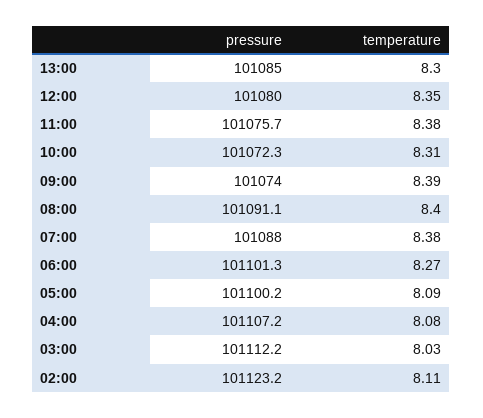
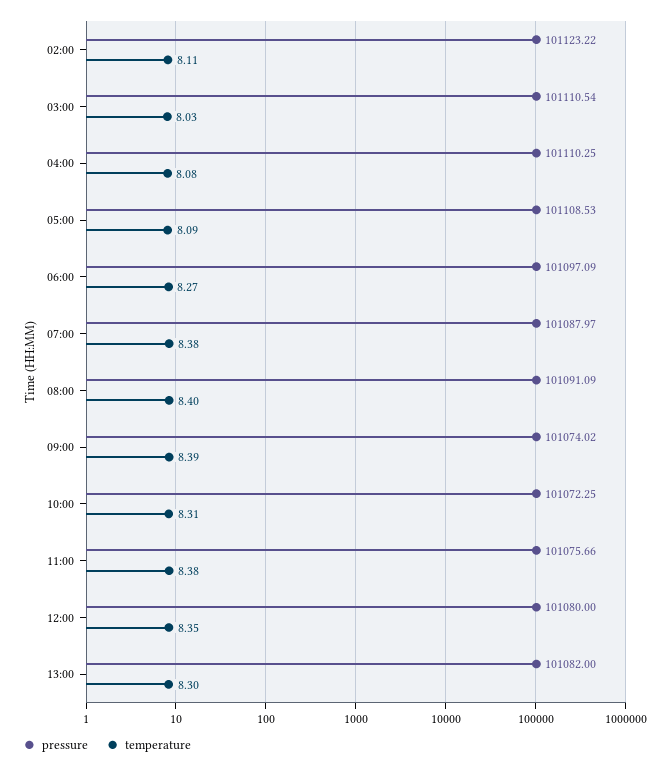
  {
    "pressure": {
-     "13:00": 101085,
+     "13:00": 101082,
      "12:00": 101080,
      "11:00": 101075.66,
      "10:00": 101072.25,
      "09:00": 101074.02,
      "08:00": 101091.09,
      "07:00": 101087.97,
-     "06:00": 101101.3,
+     "06:00": 101097.09,
-     "05:00": 101100.2,
+     "05:00": 101108.53,
-     "04:00": 101107.2,
+     "04:00": 101110.25,
-     "03:00": 101112.2,
+     "03:00": 101110.54,
      "02:00": 101123.22
    },
    "temperature": {
      "13:00": 8.3,
      "12:00": 8.35,
      "11:00": 8.38,
      "10:00": 8.31,
      "09:00": 8.39,
      "08:00": 8.4,
      "07:00": 8.38,
      "06:00": 8.27,
      "05:00": 8.09,
      "04:00": 8.08,
      "03:00": 8.03,
      "02:00": 8.11
    }
  }

